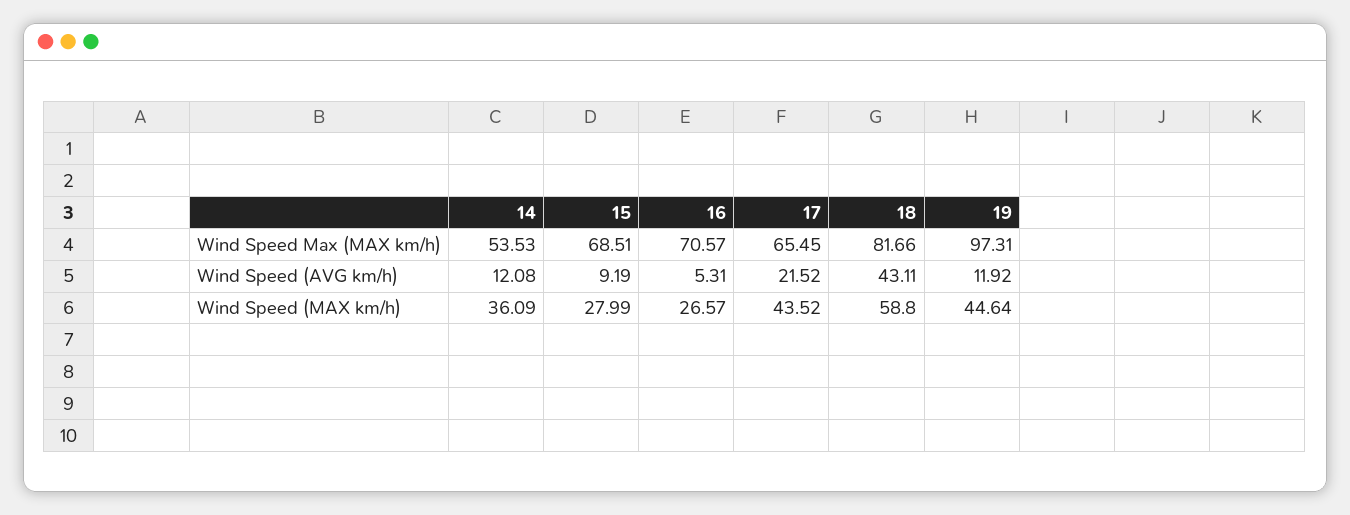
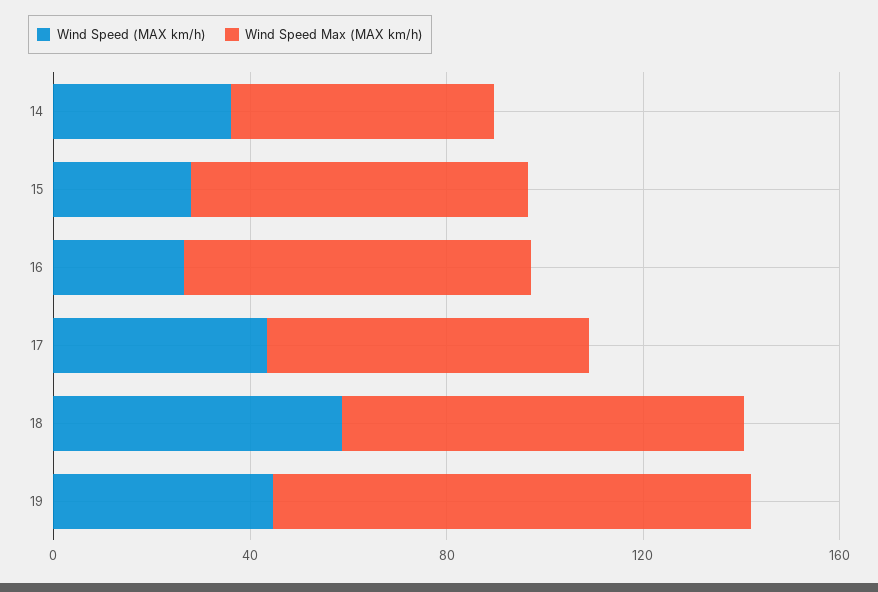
  {
    "Wind Speed Max (MAX km/h)": {
      "14": 53.53,
      "15": 68.51,
      "16": 70.57,
      "17": 65.45,
      "18": 81.66,
      "19": 97.31
    },
-   "Wind Speed (AVG km/h)": {
-     "14": 12.08,
-     "15": 9.19,
-     "16": 5.31,
-     "17": 21.52,
-     "18": 43.11,
-     "19": 11.92
-   },
    "Wind Speed (MAX km/h)": {
      "14": 36.09,
      "15": 27.99,
      "16": 26.57,
      "17": 43.52,
      "18": 58.8,
      "19": 44.64
    }
  }

